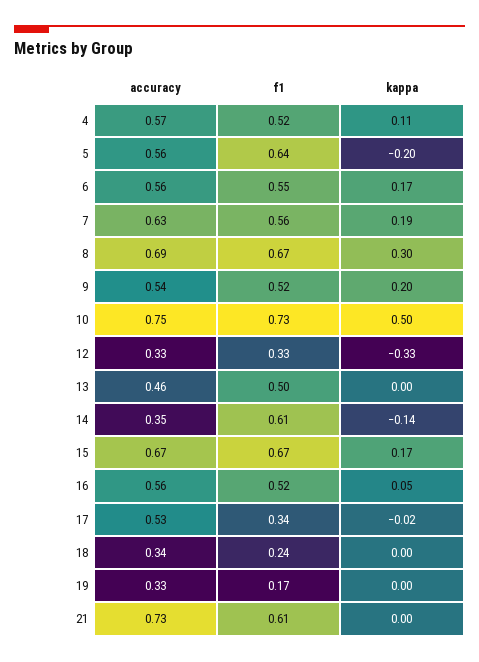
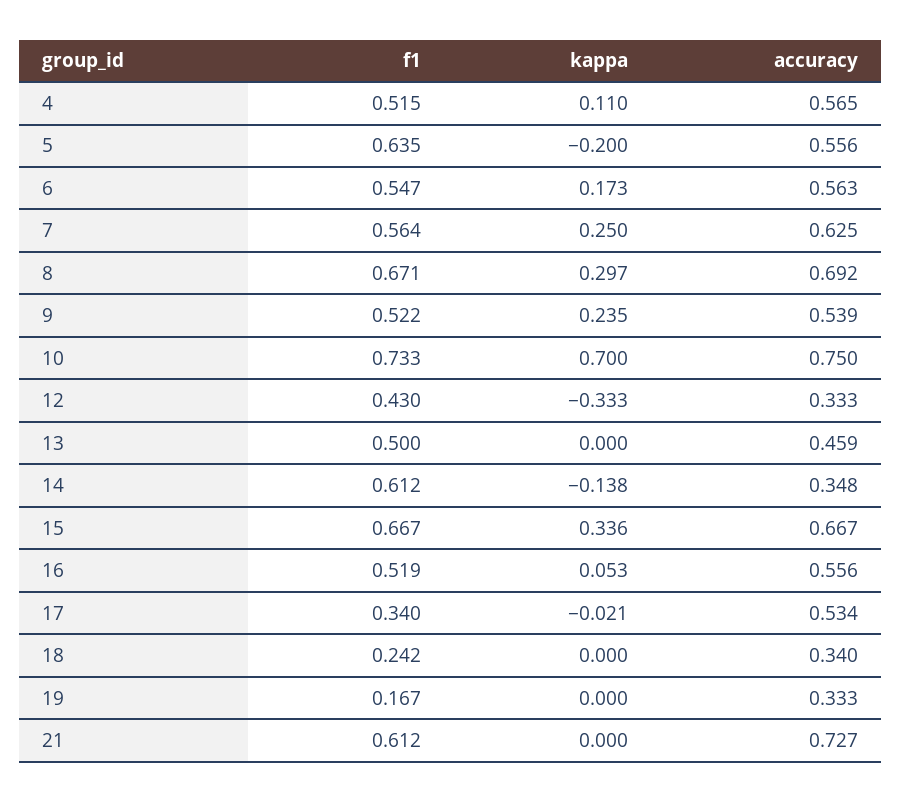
  {
    "accuracy": {
      "4": 0.565,
      "5": 0.556,
      "6": 0.563,
      "7": 0.625,
      "8": 0.692,
      "9": 0.539,
      "10": 0.75,
      "12": 0.333,
      "13": 0.459,
      "14": 0.348,
      "15": 0.667,
      "16": 0.556,
      "17": 0.534,
      "18": 0.34,
      "19": 0.333,
      "21": 0.727
    },
    "f1": {
      "4": 0.515,
      "5": 0.635,
      "6": 0.547,
      "7": 0.564,
      "8": 0.671,
      "9": 0.522,
      "10": 0.733,
-     "12": 0.33,
+     "12": 0.43,
      "13": 0.5,
      "14": 0.612,
      "15": 0.667,
      "16": 0.519,
      "17": 0.34,
      "18": 0.242,
      "19": 0.167,
      "21": 0.612
    },
    "kappa": {
      "4": 0.11,
      "5": -0.2,
      "6": 0.173,
-     "7": 0.19,
+     "7": 0.25,
      "8": 0.297,
-     "9": 0.2,
+     "9": 0.235,
-     "10": 0.5,
+     "10": 0.7,
      "12": -0.333,
      "13": 0,
      "14": -0.138,
-     "15": 0.17,
+     "15": 0.336,
      "16": 0.053,
      "17": -0.021,
      "18": 0,
      "19": 0,
      "21": 0
    }
  }

